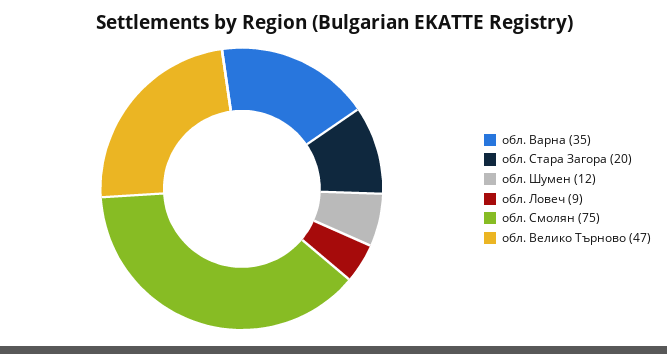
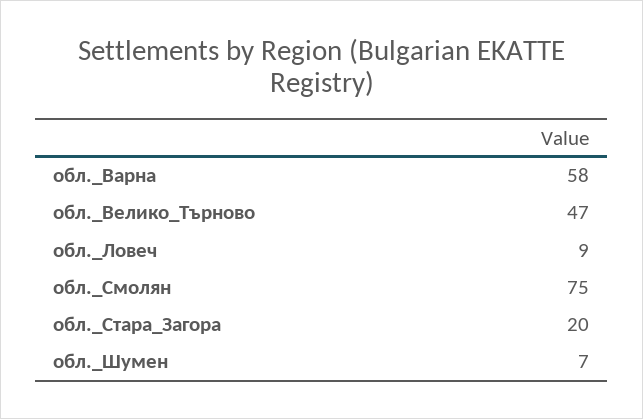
  {
-   "обл. Варна": 35,
+   "обл. Варна": 58,
    "обл. Стара Загора": 20,
-   "обл. Шумен": 12,
+   "обл. Шумен": 7,
    "обл. Ловеч": 9,
    "обл. Смолян": 75,
    "обл. Велико Търново": 47
  }

